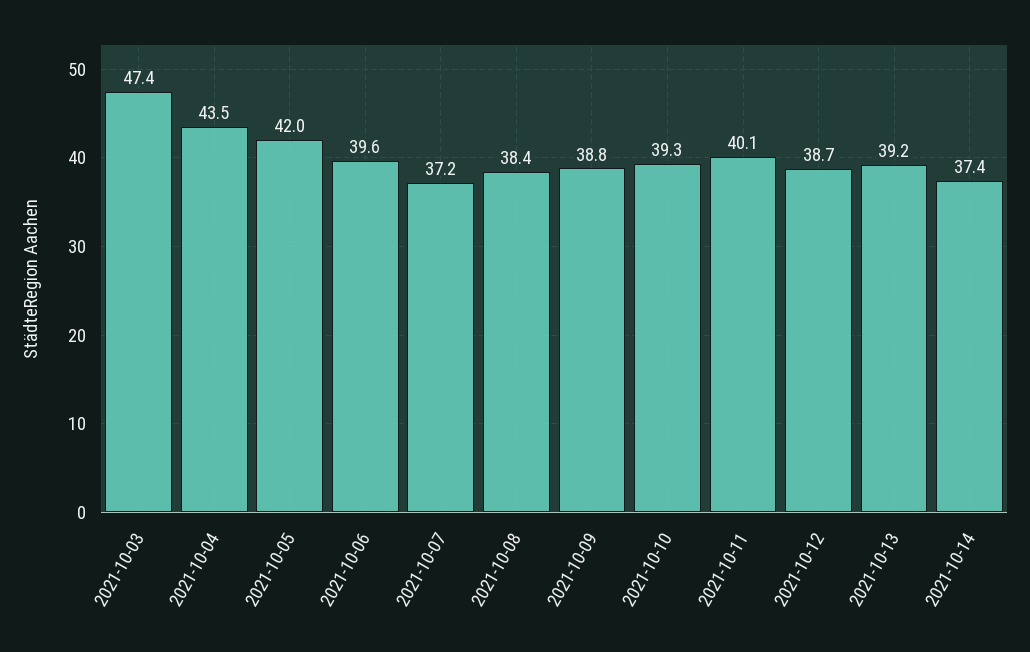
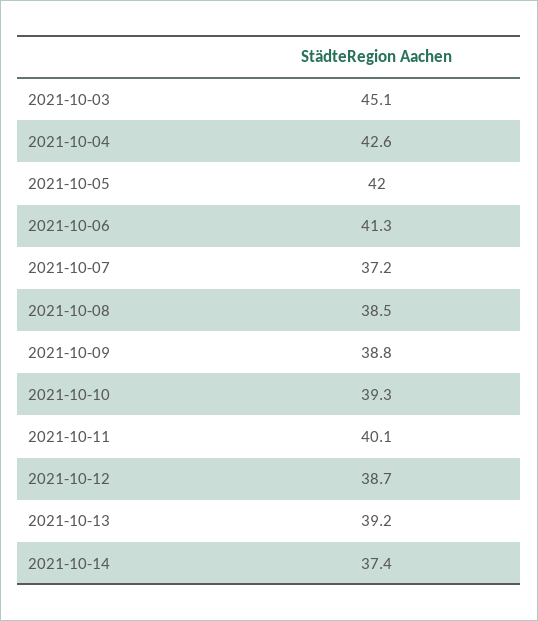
  {
-   "2021-10-03": 47.4,
+   "2021-10-03": 45.1,
-   "2021-10-04": 43.5,
+   "2021-10-04": 42.6,
    "2021-10-05": 42,
-   "2021-10-06": 39.6,
+   "2021-10-06": 41.3,
    "2021-10-07": 37.2,
-   "2021-10-08": 38.4,
+   "2021-10-08": 38.5,
    "2021-10-09": 38.8,
    "2021-10-10": 39.3,
    "2021-10-11": 40.1,
    "2021-10-12": 38.7,
    "2021-10-13": 39.2,
    "2021-10-14": 37.4
  }

